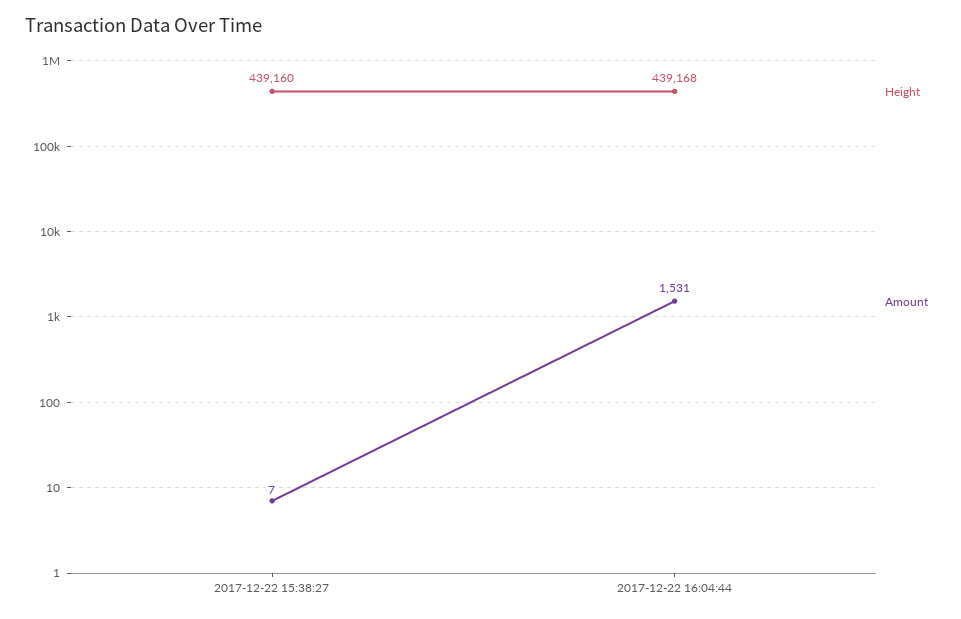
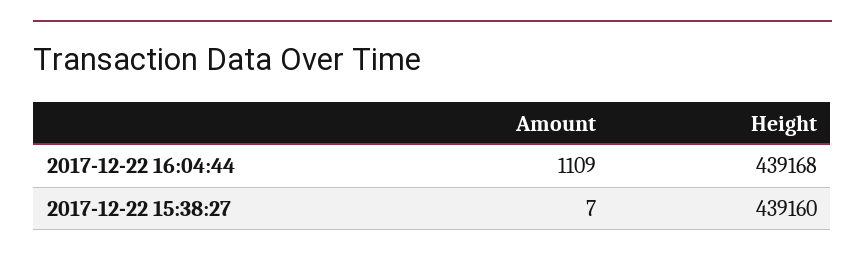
  {
    "Height": {
      "2017-12-22 15:38:27": 439160,
      "2017-12-22 16:04:44": 439168
    },
    "Amount": {
      "2017-12-22 15:38:27": 7,
-     "2017-12-22 16:04:44": 1531
+     "2017-12-22 16:04:44": 1109
    }
  }

